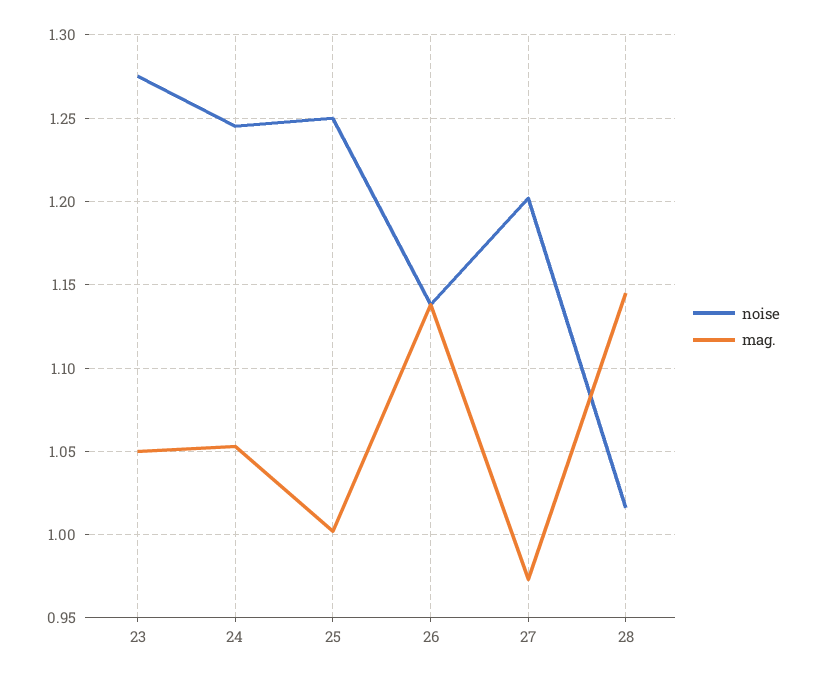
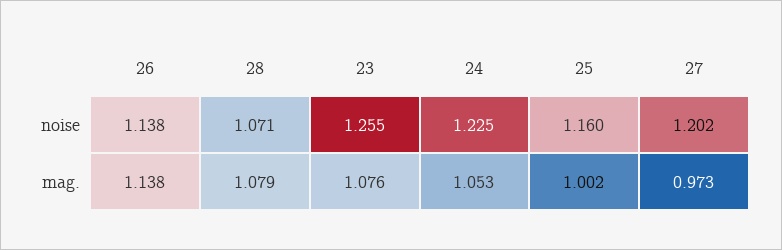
  {
    "noise": {
-     "23": 1.275,
+     "23": 1.255,
-     "24": 1.245,
+     "24": 1.225,
-     "25": 1.25,
+     "25": 1.16,
      "26": 1.138,
      "27": 1.202,
-     "28": 1.015
+     "28": 1.071
    },
    "mag.": {
-     "23": 1.05,
+     "23": 1.076,
      "24": 1.053,
      "25": 1.002,
      "26": 1.138,
      "27": 0.973,
-     "28": 1.145
+     "28": 1.079
    }
  }

